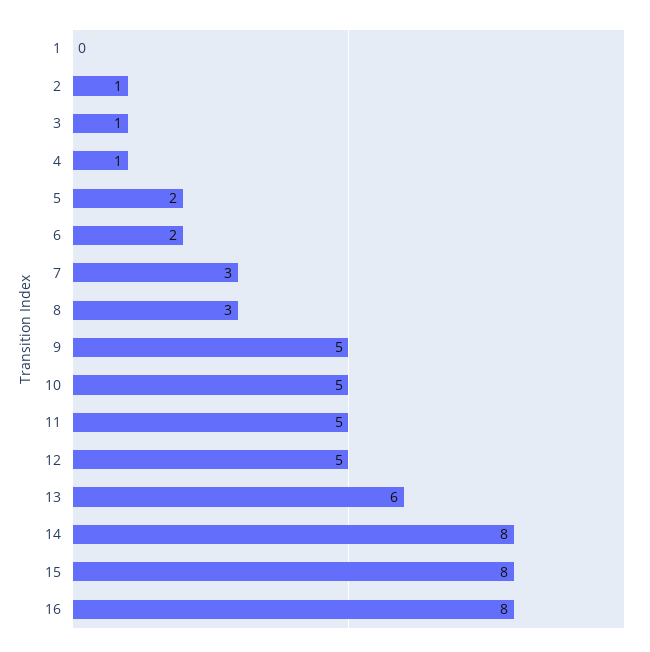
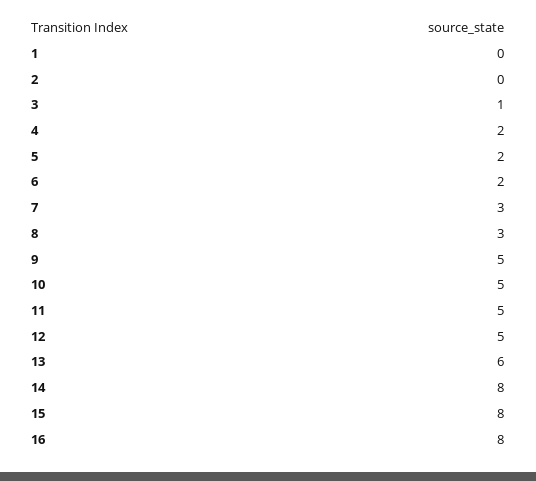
  {
    "1": 0,
-   "2": 1,
+   "2": 0,
    "3": 1,
-   "4": 1,
+   "4": 2,
    "5": 2,
    "6": 2,
    "7": 3,
    "8": 3,
    "9": 5,
    "10": 5,
    "11": 5,
    "12": 5,
    "13": 6,
    "14": 8,
    "15": 8,
    "16": 8
  }

